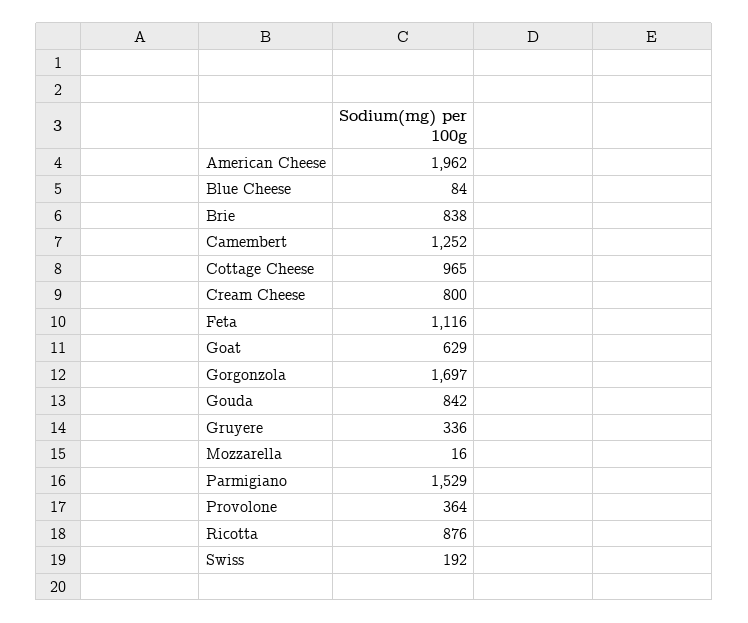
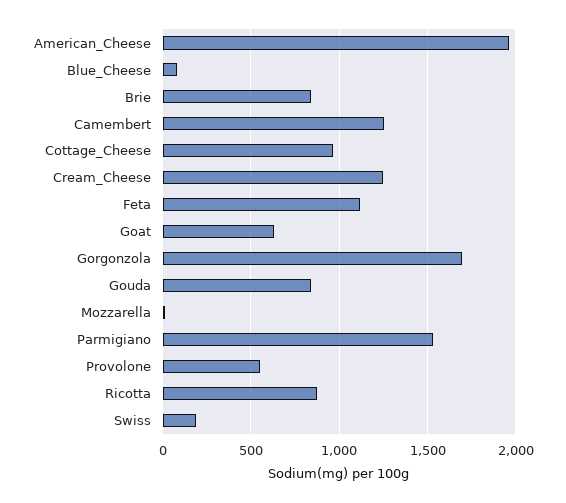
  {
    "American Cheese": 1962,
    "Blue Cheese": 84,
    "Brie": 838,
    "Camembert": 1252,
    "Cottage Cheese": 965,
-   "Cream Cheese": 800,
+   "Cream Cheese": 1250,
    "Feta": 1116,
    "Goat": 629,
    "Gorgonzola": 1697,
    "Gouda": 842,
-   "Gruyere": 336,
    "Mozzarella": 16,
    "Parmigiano": 1529,
-   "Provolone": 364,
+   "Provolone": 550,
    "Ricotta": 876,
    "Swiss": 192
  }

